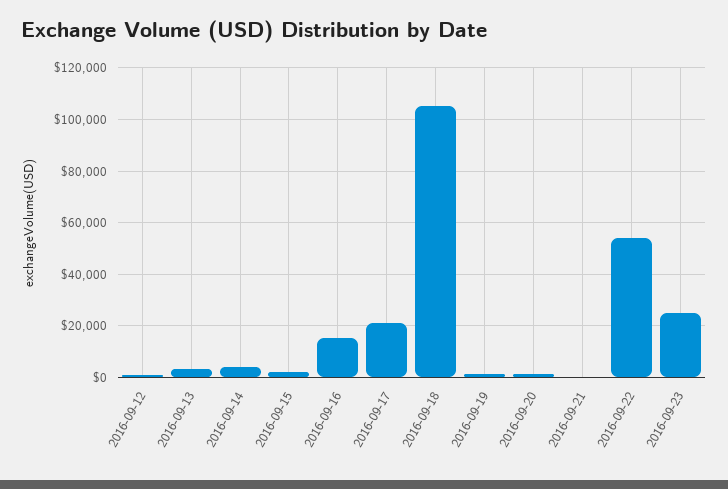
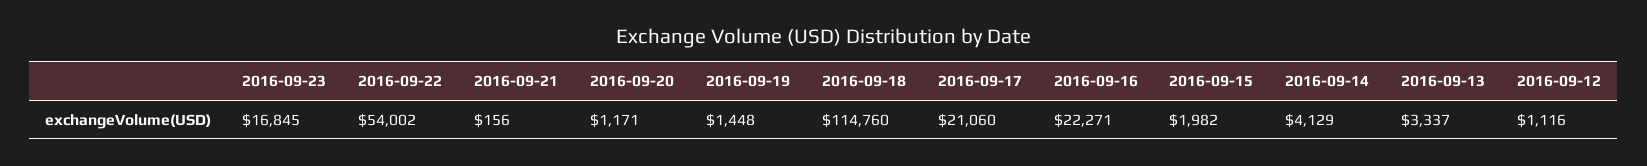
  {
    "2016-09-12": 1116,
    "2016-09-13": 3337,
    "2016-09-14": 4129,
    "2016-09-15": 1982,
-   "2016-09-16": 15000,
+   "2016-09-16": 22271,
    "2016-09-17": 21060,
-   "2016-09-18": 105000,
+   "2016-09-18": 114760,
    "2016-09-19": 1448,
    "2016-09-20": 1171,
    "2016-09-21": 156,
    "2016-09-22": 54002,
-   "2016-09-23": 25000
+   "2016-09-23": 16845
  }

